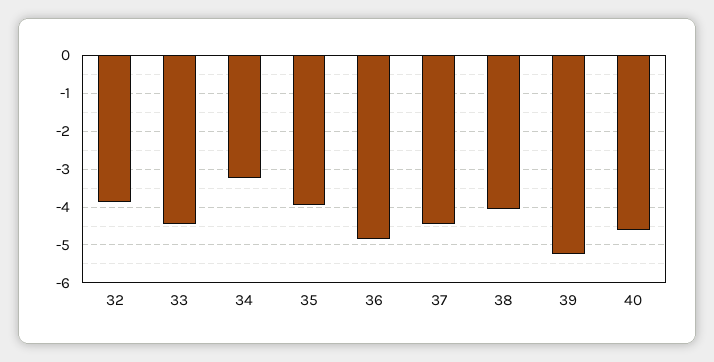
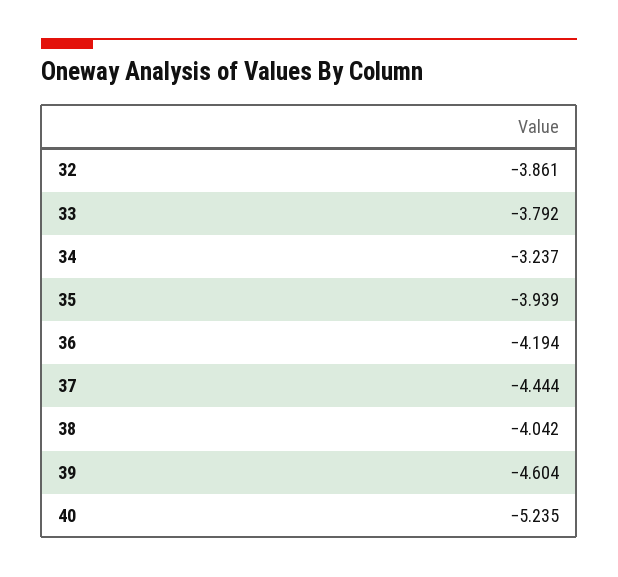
  {
    "32": -3.861,
-   "33": -4.4,
+   "33": -3.792,
    "34": -3.237,
    "35": -3.939,
-   "36": -4.8,
+   "36": -4.194,
    "37": -4.444,
    "38": -4.042,
-   "39": -5.2,
+   "39": -4.604,
-   "40": -4.6
+   "40": -5.235
  }

